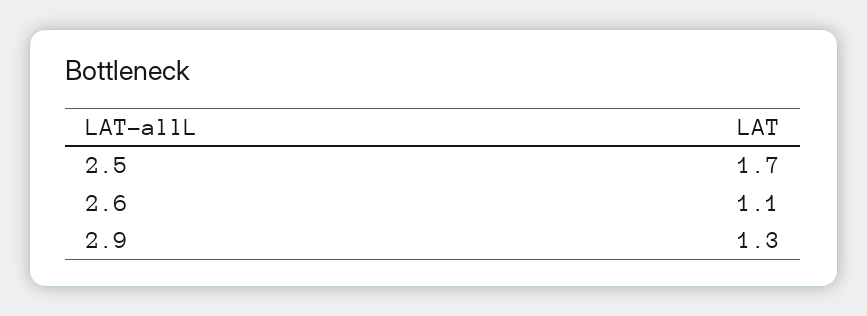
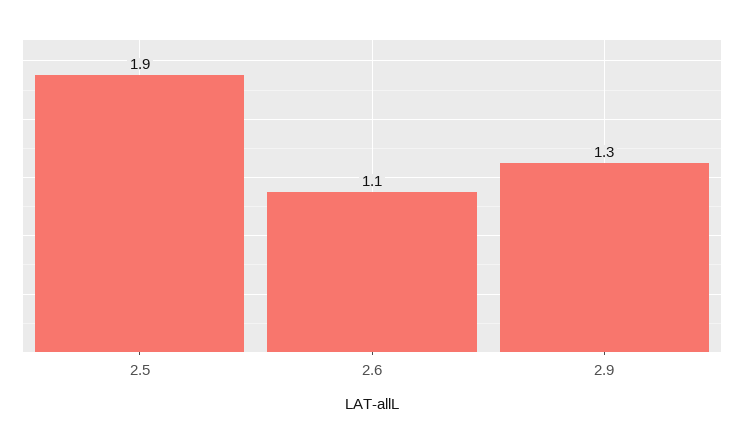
  {
-   "2.5": 1.7,
+   "2.5": 1.9,
    "2.6": 1.1,
    "2.9": 1.3
  }

